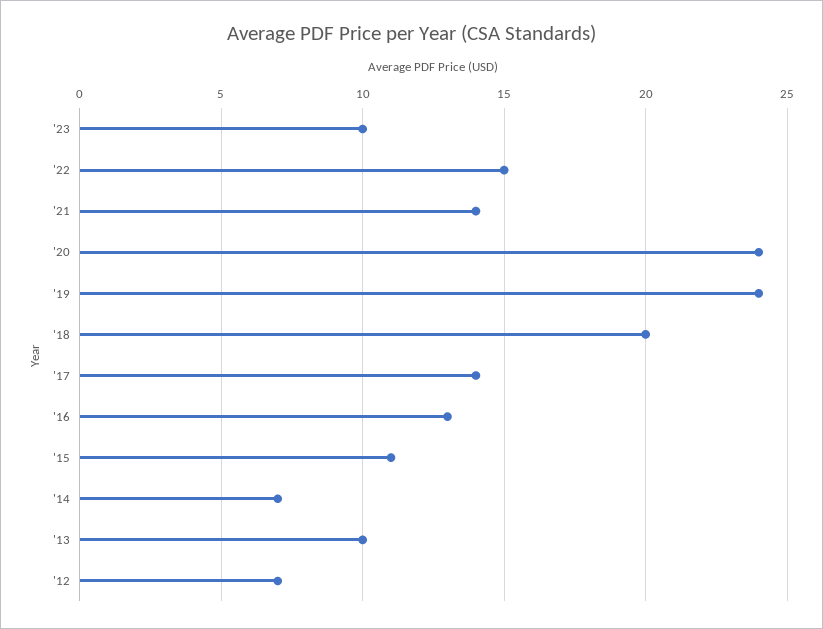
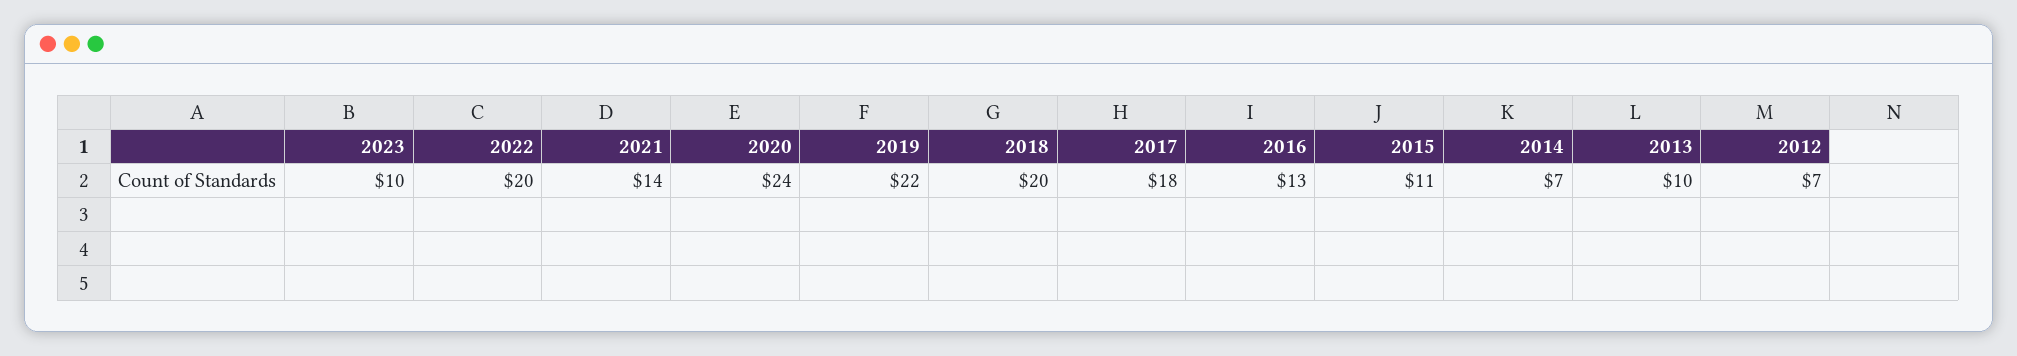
  {
    "'23": 10,
-   "'22": 15,
+   "'22": 20,
    "'21": 14,
    "'20": 24,
-   "'19": 24,
+   "'19": 22,
    "'18": 20,
-   "'17": 14,
+   "'17": 18,
    "'16": 13,
    "'15": 11,
    "'14": 7,
    "'13": 10,
    "'12": 7
  }

